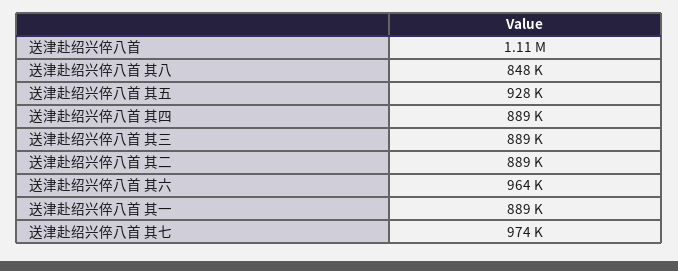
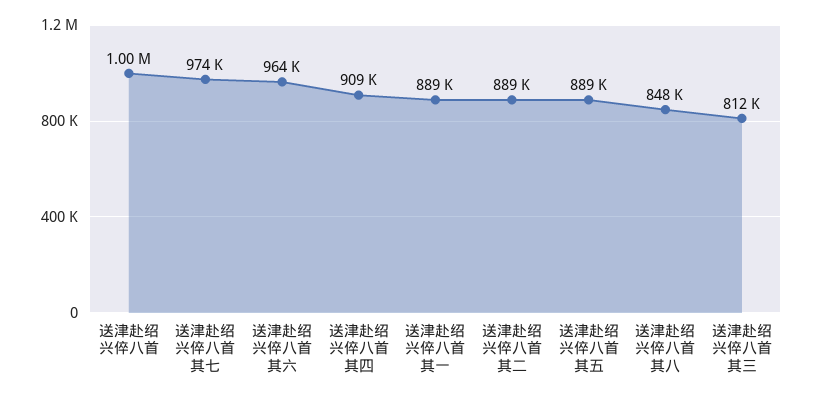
  {
-   "送津赴绍兴倅八首": 1110000,
+   "送津赴绍兴倅八首": 1000000,
    "送津赴绍兴倅八首 其八": 848000,
-   "送津赴绍兴倅八首 其五": 928000,
+   "送津赴绍兴倅八首 其五": 889000,
-   "送津赴绍兴倅八首 其四": 889000,
+   "送津赴绍兴倅八首 其四": 909000,
-   "送津赴绍兴倅八首 其三": 889000,
+   "送津赴绍兴倅八首 其三": 812000,
    "送津赴绍兴倅八首 其二": 889000,
    "送津赴绍兴倅八首 其六": 964000,
    "送津赴绍兴倅八首 其一": 889000,
    "送津赴绍兴倅八首 其七": 974000
  }

